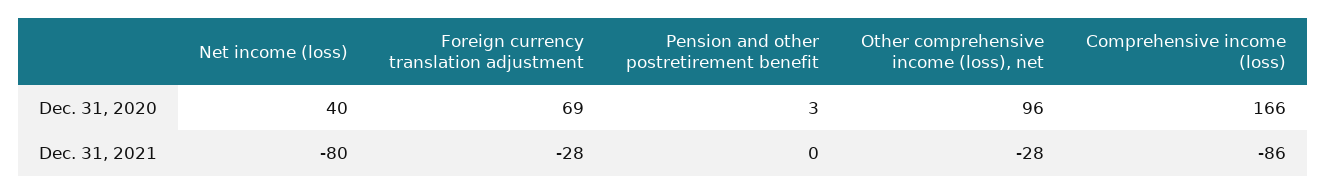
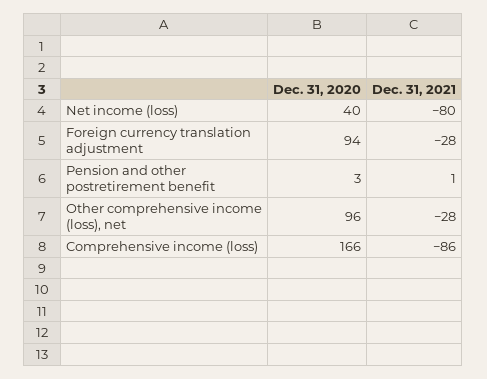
  {
    "Net income (loss)": {
      "Dec. 31, 2020": 40,
      "Dec. 31, 2021": -80
    },
    "Foreign currency translation adjustment": {
-     "Dec. 31, 2020": 69,
+     "Dec. 31, 2020": 94,
      "Dec. 31, 2021": -28
    },
    "Pension and other postretirement benefit": {
      "Dec. 31, 2020": 3,
-     "Dec. 31, 2021": 0
+     "Dec. 31, 2021": 1
    },
    "Other comprehensive income (loss), net": {
      "Dec. 31, 2020": 96,
      "Dec. 31, 2021": -28
    },
    "Comprehensive income (loss)": {
      "Dec. 31, 2020": 166,
      "Dec. 31, 2021": -86
    }
  }

